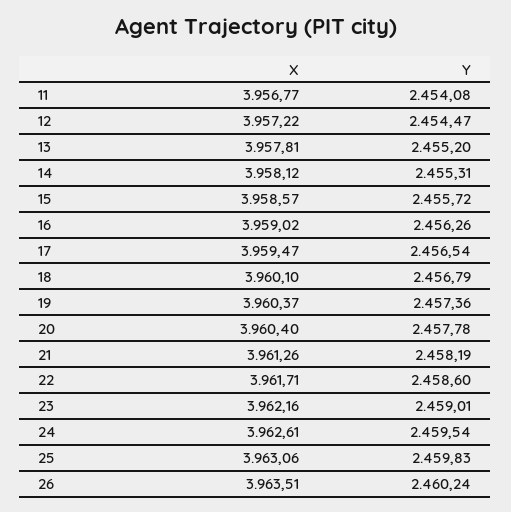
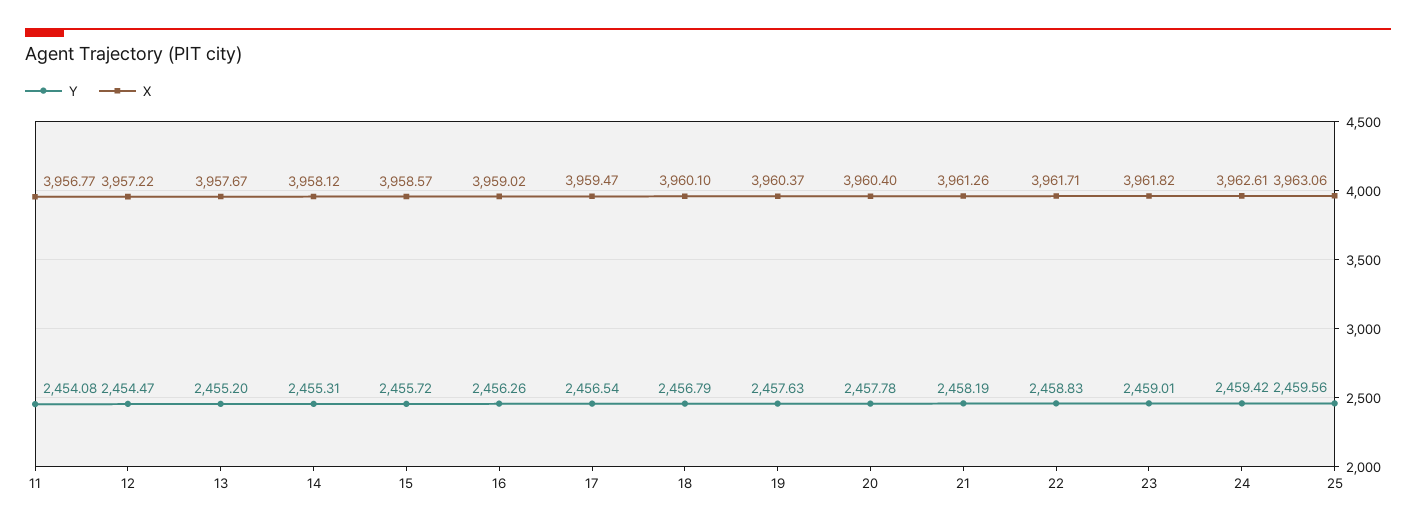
  {
    "X": {
      "11": 3956.77,
      "12": 3957.22,
-     "13": 3957.81,
+     "13": 3957.67,
      "14": 3958.12,
      "15": 3958.57,
      "16": 3959.02,
      "17": 3959.47,
      "18": 3960.1,
      "19": 3960.37,
      "20": 3960.4,
      "21": 3961.26,
      "22": 3961.71,
-     "23": 3962.16,
+     "23": 3961.82,
      "24": 3962.61,
-     "25": 3963.06,
+     "25": 3963.06
-     "26": 3963.51
    },
    "Y": {
      "11": 2454.08,
      "12": 2454.47,
      "13": 2455.2,
      "14": 2455.31,
      "15": 2455.72,
      "16": 2456.26,
      "17": 2456.54,
      "18": 2456.79,
-     "19": 2457.36,
+     "19": 2457.63,
      "20": 2457.78,
      "21": 2458.19,
-     "22": 2458.6,
+     "22": 2458.83,
      "23": 2459.01,
-     "24": 2459.54,
+     "24": 2459.42,
-     "25": 2459.83,
+     "25": 2459.56
-     "26": 2460.24
    }
  }

